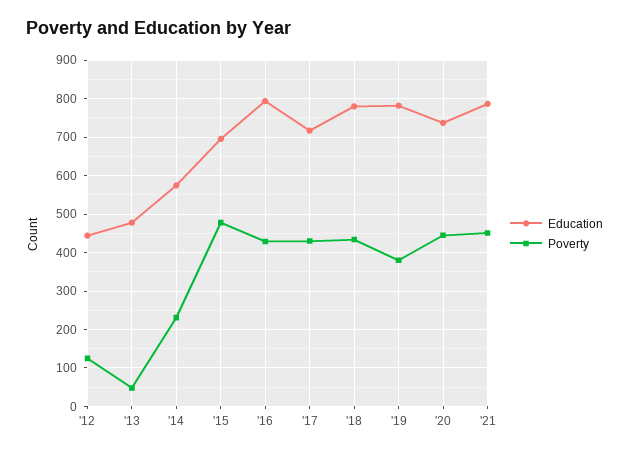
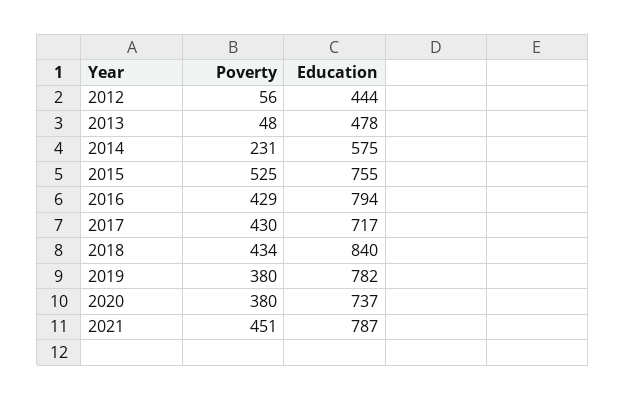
  {
    "Education": {
      "'12": 444,
      "'13": 478,
      "'14": 575,
-     "'15": 700,
+     "'15": 755,
      "'16": 794,
      "'17": 717,
-     "'18": 780,
+     "'18": 840,
      "'19": 782,
      "'20": 737,
      "'21": 787
    },
    "Poverty": {
-     "'12": 120,
+     "'12": 56,
      "'13": 48,
      "'14": 231,
-     "'15": 480,
+     "'15": 525,
      "'16": 429,
      "'17": 430,
      "'18": 434,
      "'19": 380,
-     "'20": 440,
+     "'20": 380,
      "'21": 451
    }
  }

